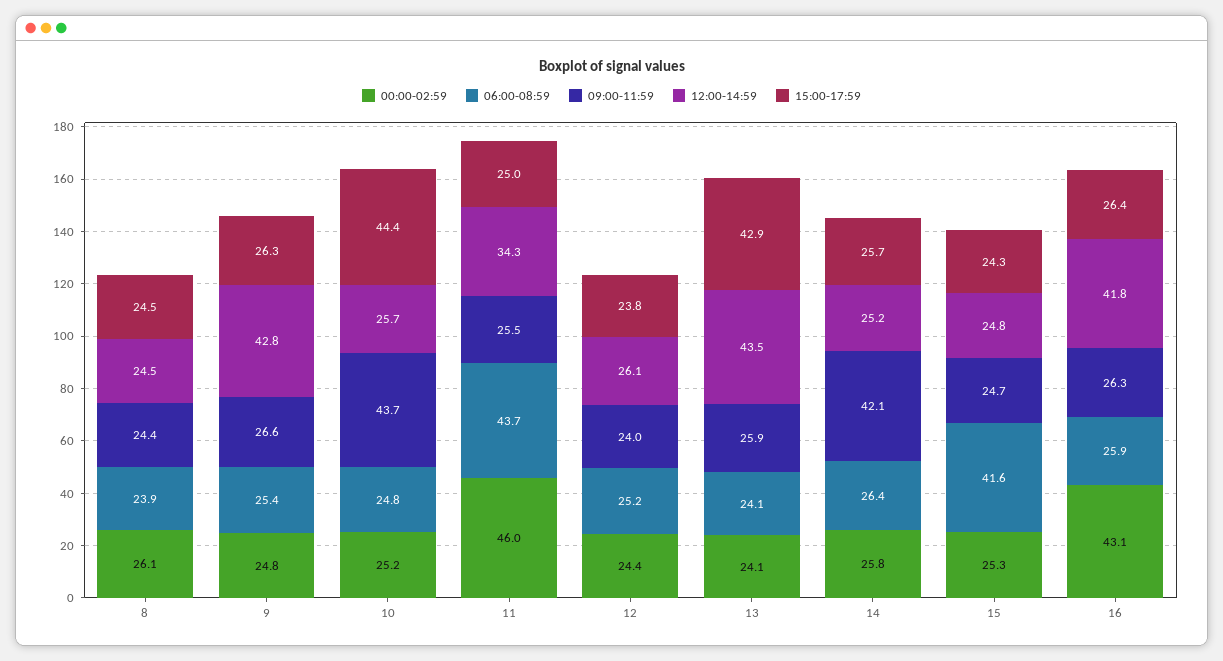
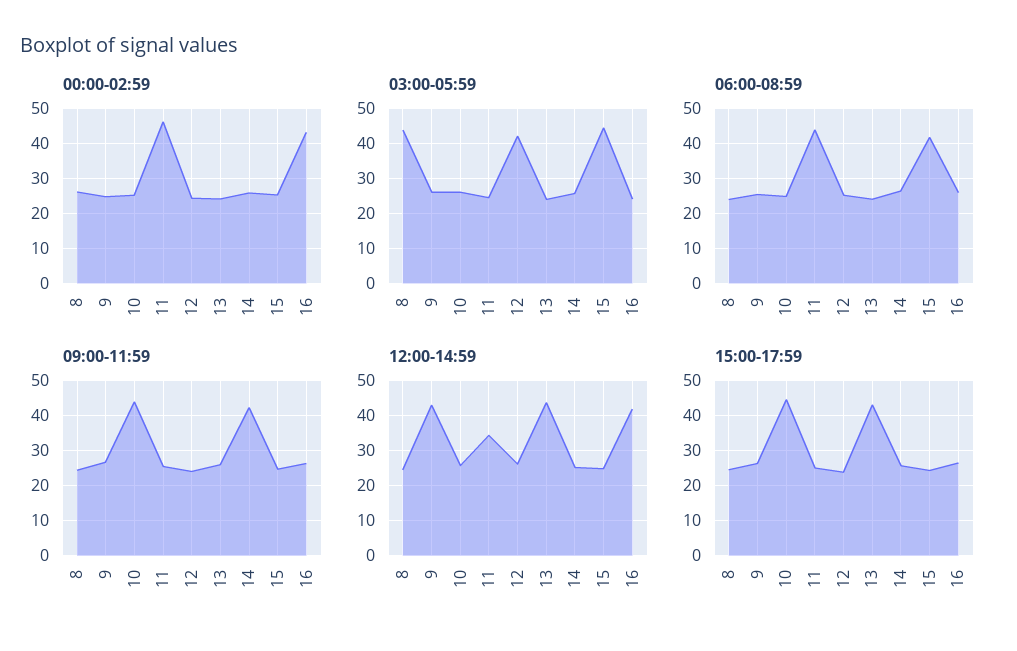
  {
    "00:00-02:59": {
      "8": 26.1,
      "9": 24.8,
      "10": 25.2,
      "11": 46,
      "12": 24.4,
      "13": 24.1,
      "14": 25.8,
      "15": 25.3,
      "16": 43.1
    },
    "06:00-08:59": {
      "8": 23.9,
      "9": 25.4,
      "10": 24.8,
      "11": 43.7,
      "12": 25.2,
      "13": 24.1,
      "14": 26.4,
      "15": 41.6,
      "16": 25.9
    },
    "09:00-11:59": {
      "8": 24.4,
      "9": 26.6,
      "10": 43.7,
      "11": 25.5,
      "12": 24,
      "13": 25.9,
      "14": 42.1,
      "15": 24.7,
      "16": 26.3
    },
    "12:00-14:59": {
      "8": 24.5,
      "9": 42.8,
      "10": 25.7,
      "11": 34.3,
      "12": 26.1,
      "13": 43.5,
      "14": 25.2,
      "15": 24.8,
      "16": 41.8
    },
    "15:00-17:59": {
      "8": 24.5,
      "9": 26.3,
      "10": 44.4,
      "11": 25,
      "12": 23.8,
      "13": 42.9,
      "14": 25.7,
      "15": 24.3,
      "16": 26.4
-   }
+   },
+   "03:00-05:59": {
+     "8": 44,
+     "9": 26,
+     "10": 26,
+     "11": 24,
+     "12": 42,
+     "13": 24,
+     "14": 26,
+     "15": 44,
+     "16": 24
+   }
  }

